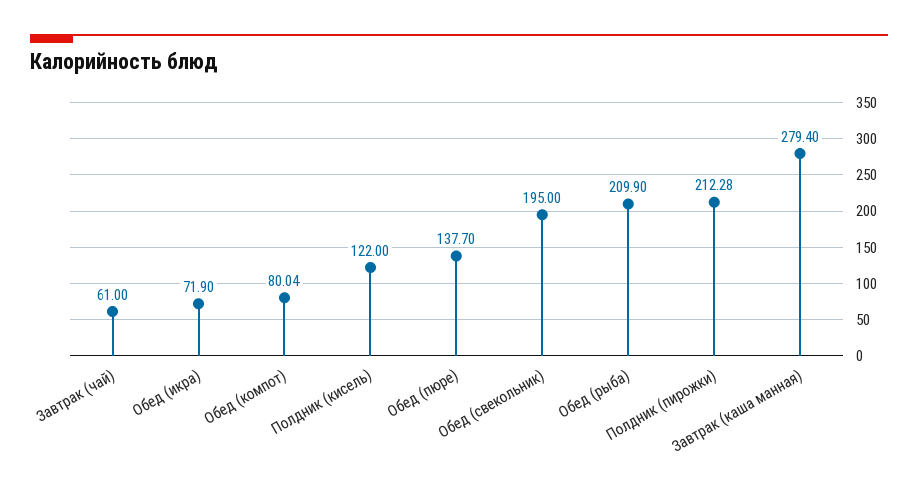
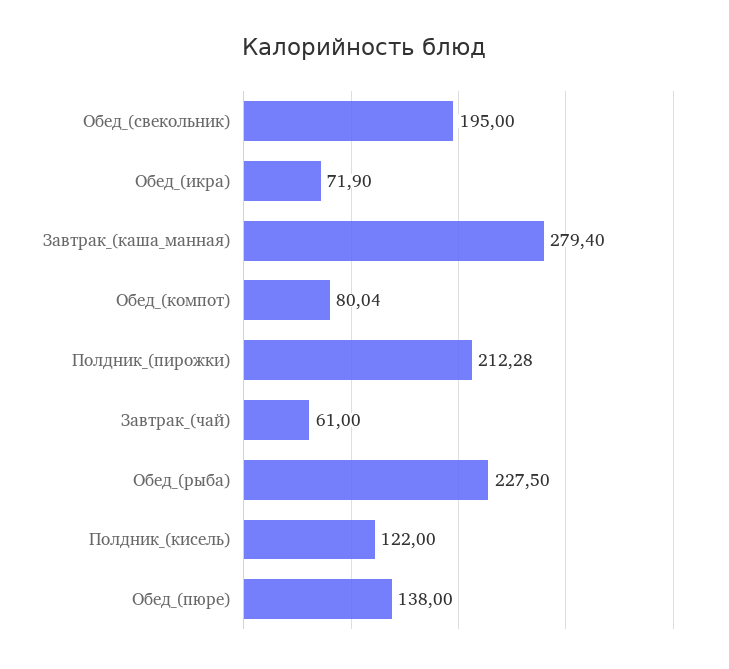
  {
    "Завтрак (чай)": 61,
    "Обед (икра)": 71.9,
    "Обед (компот)": 80.04,
    "Полдник (кисель)": 122,
-   "Обед (пюре)": 137.7,
+   "Обед (пюре)": 138,
    "Обед (свекольник)": 195,
-   "Обед (рыба)": 209.9,
+   "Обед (рыба)": 227.5,
    "Полдник (пирожки)": 212.28,
    "Завтрак (каша манная)": 279.4
  }

